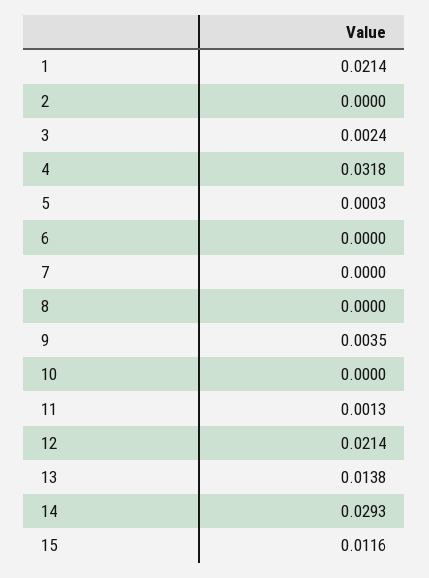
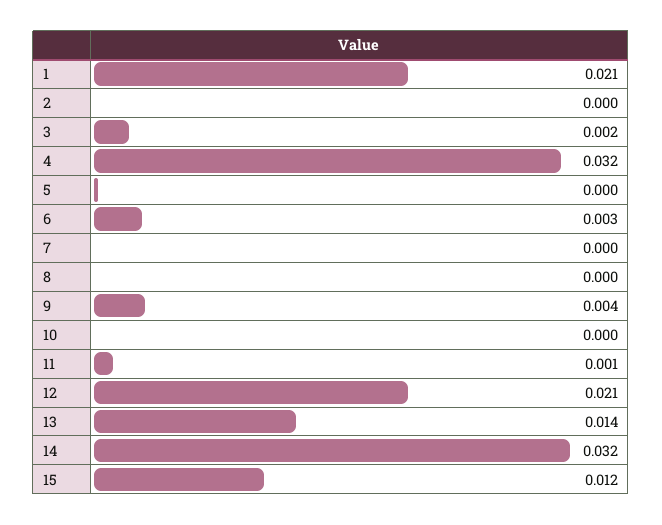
  {
    "1": 0.0214,
    "2": 0,
    "3": 0.0024,
    "4": 0.0318,
    "5": 0.0003,
-   "6": 0,
+   "6": 0.003,
    "7": 0,
    "8": 0,
    "9": 0.0035,
    "10": 0,
    "11": 0.0013,
    "12": 0.0214,
    "13": 0.0138,
-   "14": 0.0293,
+   "14": 0.032,
    "15": 0.0116
  }

